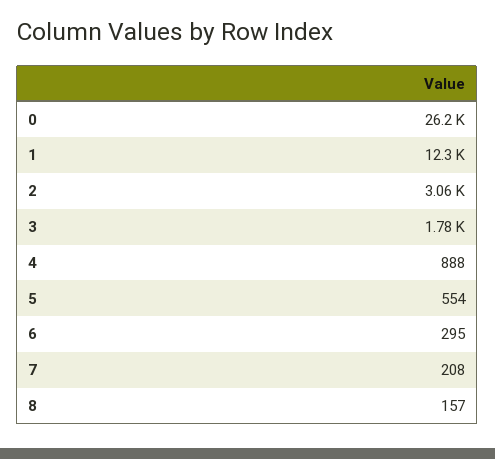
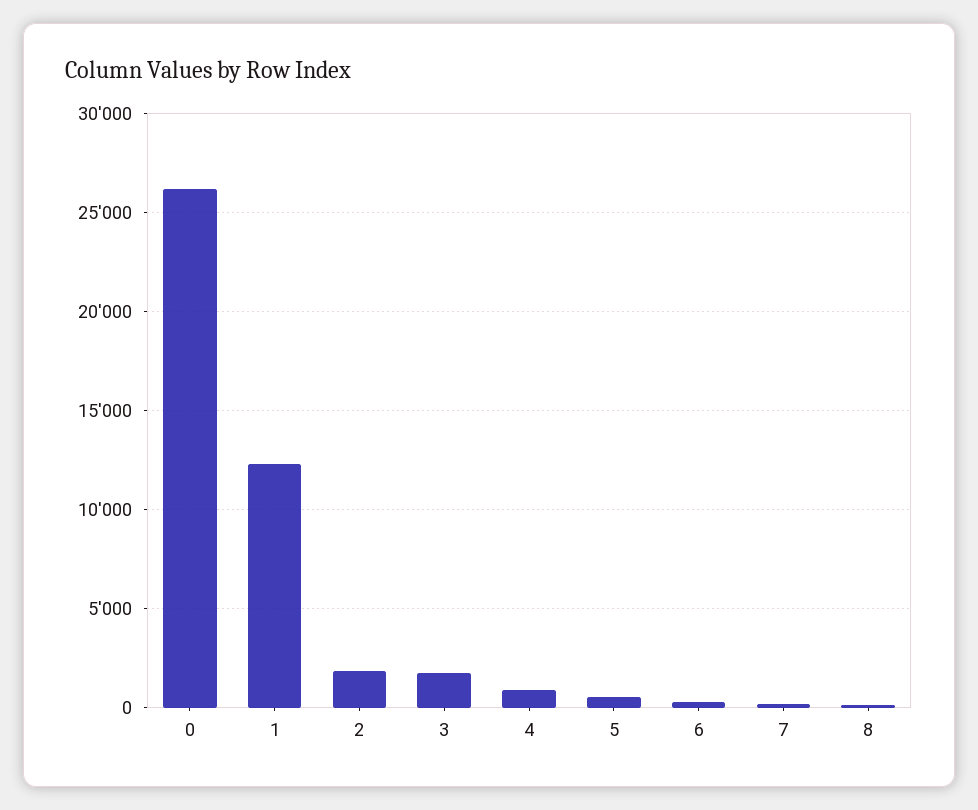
  {
    "0": 26200,
    "1": 12300,
-   "2": 3060,
+   "2": 2000,
    "3": 1780,
    "4": 888,
    "5": 554,
    "6": 295,
    "7": 208,
    "8": 157
  }

